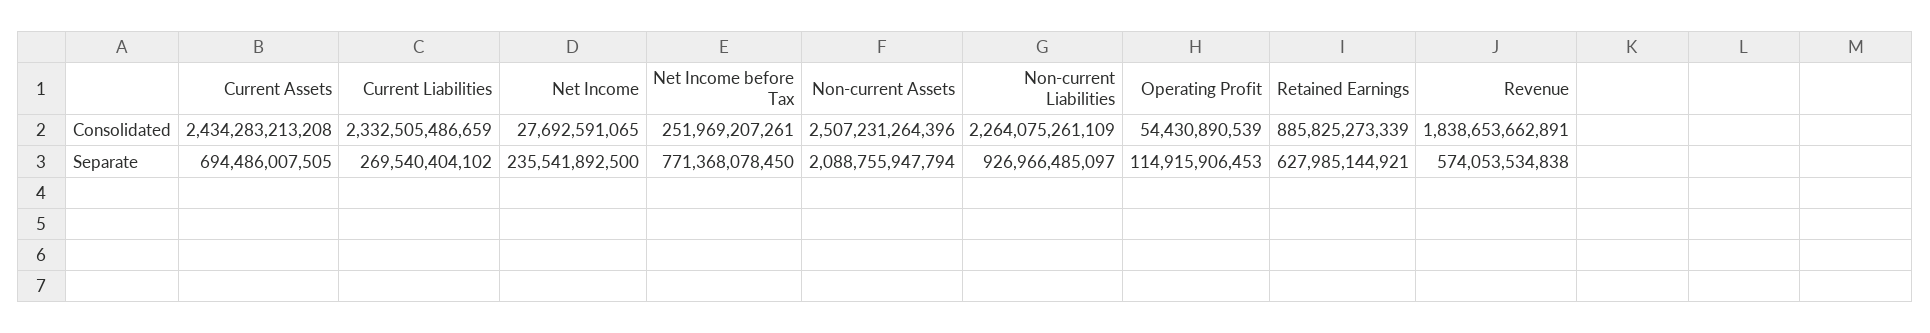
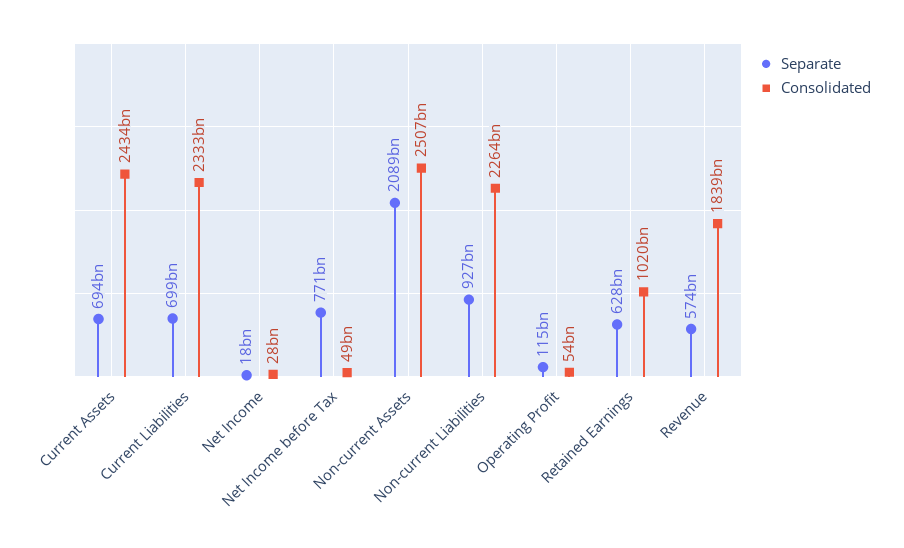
  {
    "Consolidated": {
      "Current Assets": 2434283213208,
      "Current Liabilities": 2332505486659,
      "Net Income": 27692591065,
-     "Net Income before Tax": 251969207261,
+     "Net Income before Tax": 49000000000,
      "Non-current Assets": 2507231264396,
      "Non-current Liabilities": 2264075261109,
      "Operating Profit": 54430890539,
-     "Retained Earnings": 885825273339,
+     "Retained Earnings": 1020000000000,
      "Revenue": 1838653662891
    },
    "Separate": {
      "Current Assets": 694486007505,
-     "Current Liabilities": 269540404102,
+     "Current Liabilities": 699000000000,
-     "Net Income": 235541892500,
+     "Net Income": 18000000000,
      "Net Income before Tax": 771368078450,
      "Non-current Assets": 2088755947794,
      "Non-current Liabilities": 926966485097,
      "Operating Profit": 114915906453,
      "Retained Earnings": 627985144921,
      "Revenue": 574053534838
    }
  }

